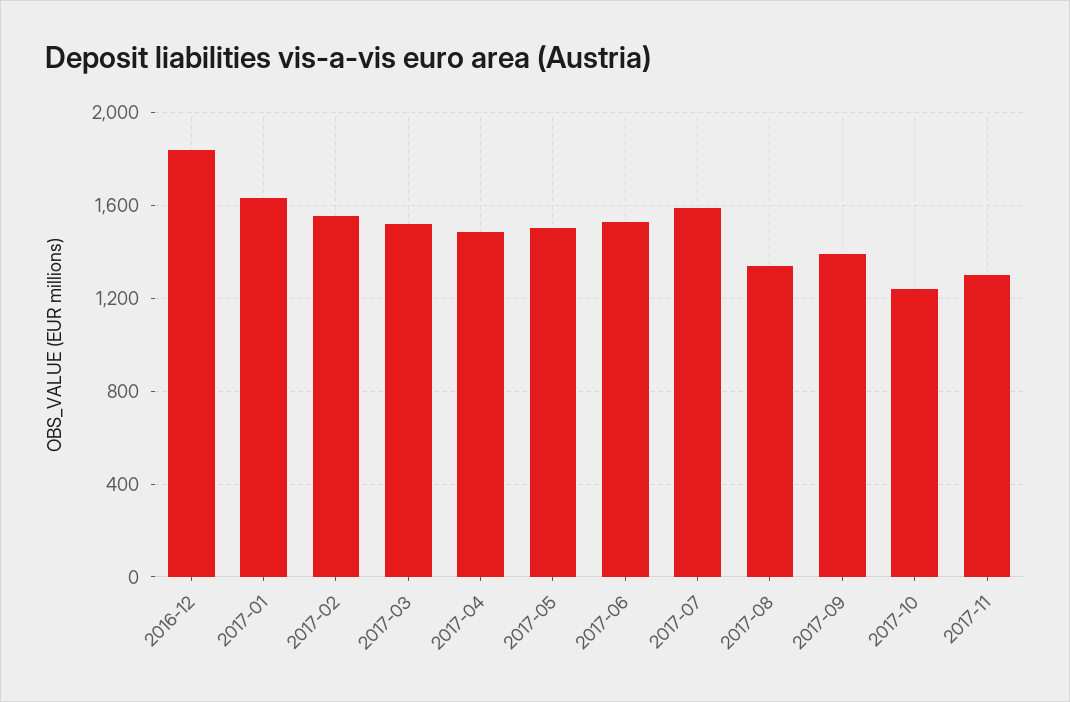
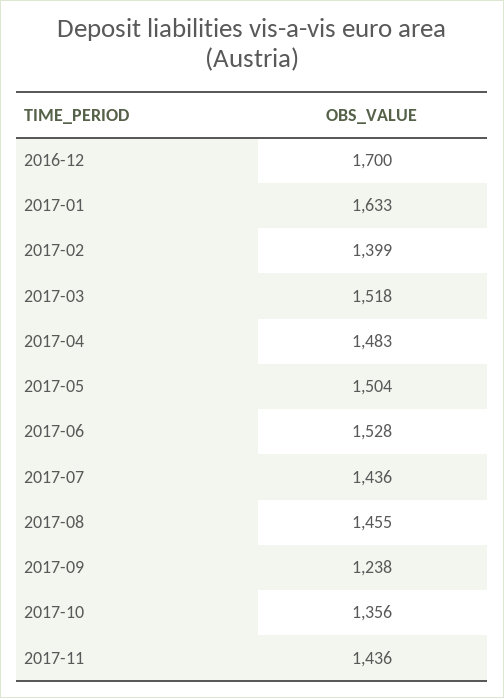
  {
-   "2016-12": 1850,
+   "2016-12": 1700,
    "2017-01": 1633,
-   "2017-02": 1550,
+   "2017-02": 1399,
    "2017-03": 1518,
    "2017-04": 1483,
    "2017-05": 1504,
    "2017-06": 1528,
-   "2017-07": 1600,
+   "2017-07": 1436,
-   "2017-08": 1350,
+   "2017-08": 1455,
-   "2017-09": 1400,
+   "2017-09": 1238,
-   "2017-10": 1250,
+   "2017-10": 1356,
-   "2017-11": 1300
+   "2017-11": 1436
  }

